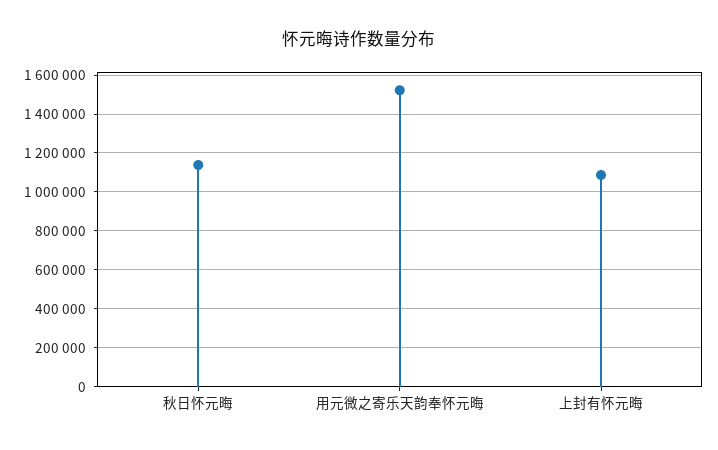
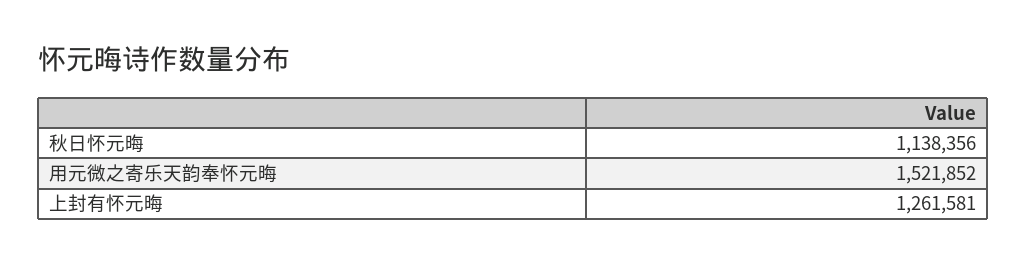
  {
    "秋日怀元晦": 1138356,
    "用元微之寄乐天韵奉怀元晦": 1521852,
-   "上封有怀元晦": 1100000
+   "上封有怀元晦": 1261581
  }

